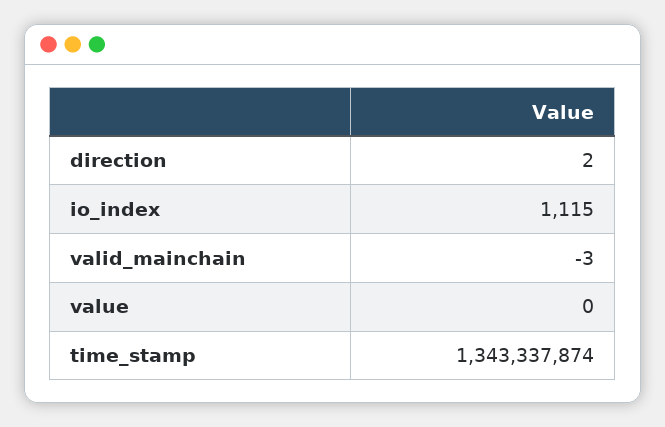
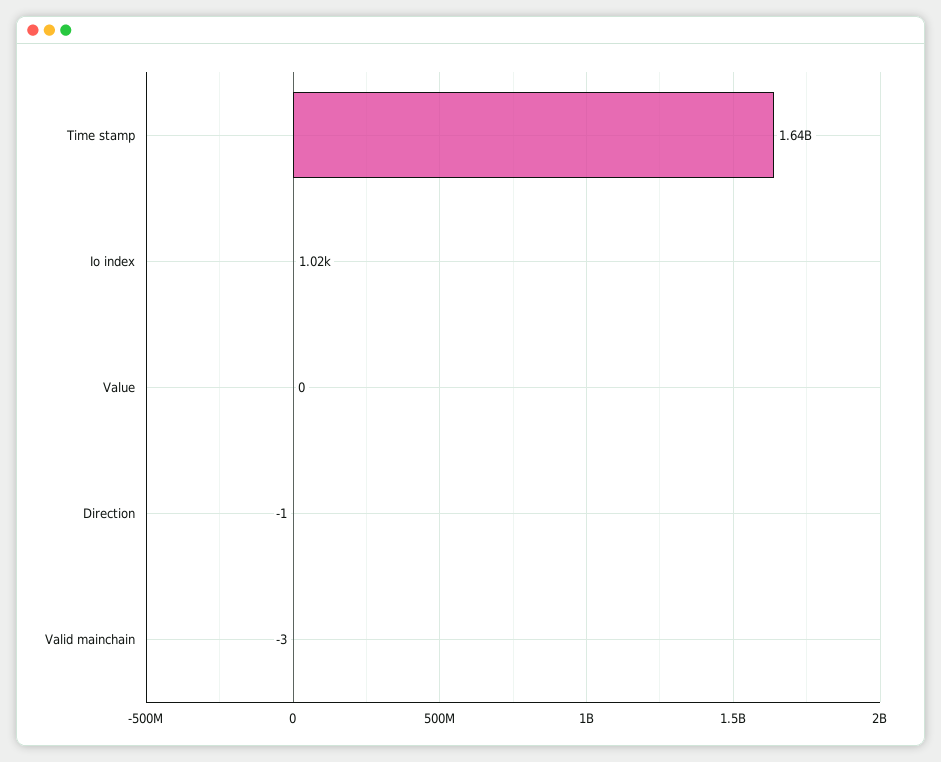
  {
-   "direction": 2,
+   "direction": -1,
-   "io_index": 1115,
+   "io_index": 1020,
    "valid_mainchain": -3,
    "value": 0,
-   "time_stamp": 1343337874
+   "time_stamp": 1640000000
  }

